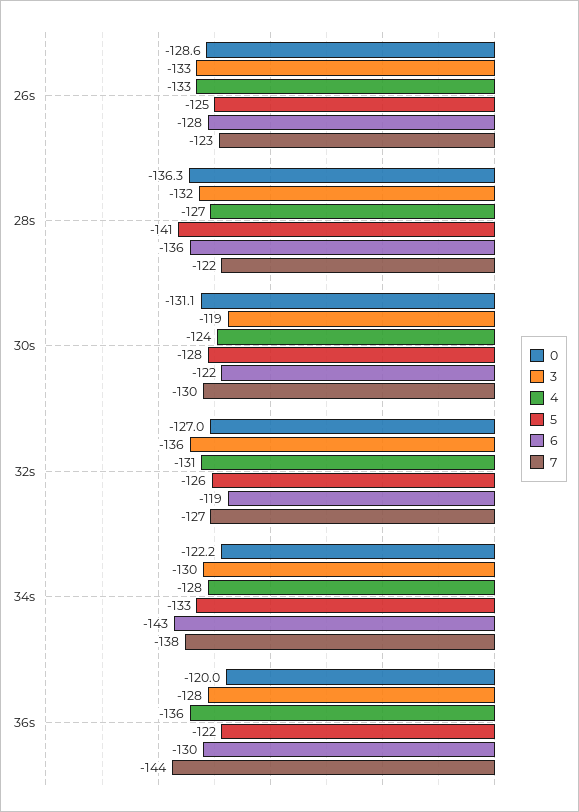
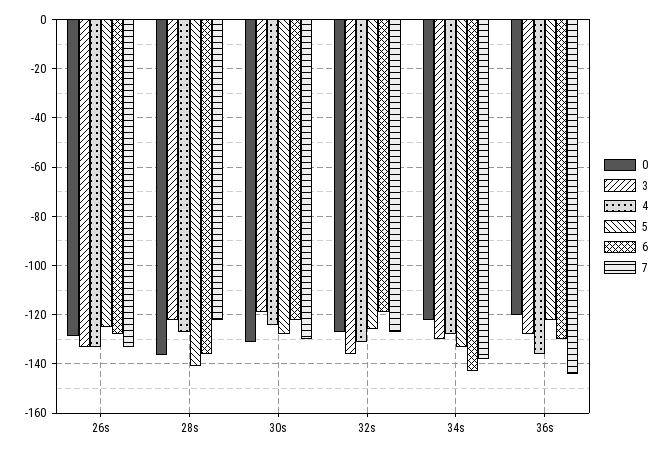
  {
    "0": {
      "26s": -128.6,
      "28s": -136.3,
      "30s": -131.1,
      "32s": -127,
      "34s": -122.2,
      "36s": -120
    },
    "3": {
      "26s": -133,
-     "28s": -132,
+     "28s": -122.5,
      "30s": -119,
      "32s": -136,
      "34s": -130,
      "36s": -128
    },
    "4": {
      "26s": -133,
      "28s": -127,
      "30s": -124,
      "32s": -131,
      "34s": -128,
      "36s": -136
    },
    "5": {
      "26s": -125,
      "28s": -141,
      "30s": -128,
      "32s": -126,
      "34s": -133,
      "36s": -122
    },
    "6": {
      "26s": -128,
      "28s": -136,
      "30s": -122,
      "32s": -119,
      "34s": -143,
      "36s": -130
    },
    "7": {
-     "26s": -123,
+     "26s": -132.5,
      "28s": -122,
      "30s": -130,
      "32s": -127,
      "34s": -138,
      "36s": -144
    }
  }

